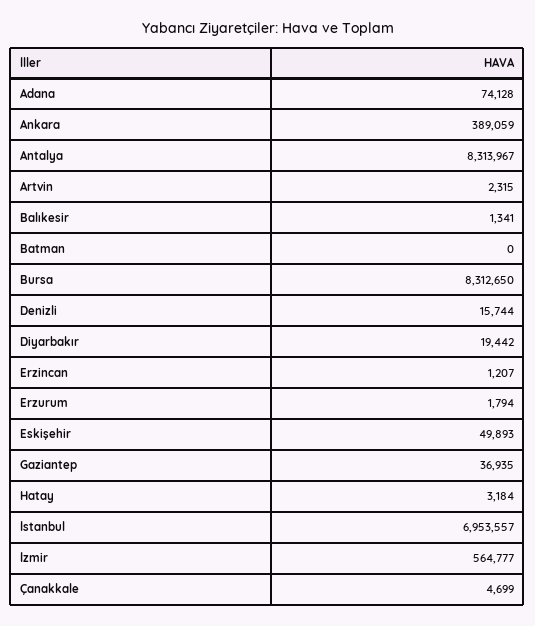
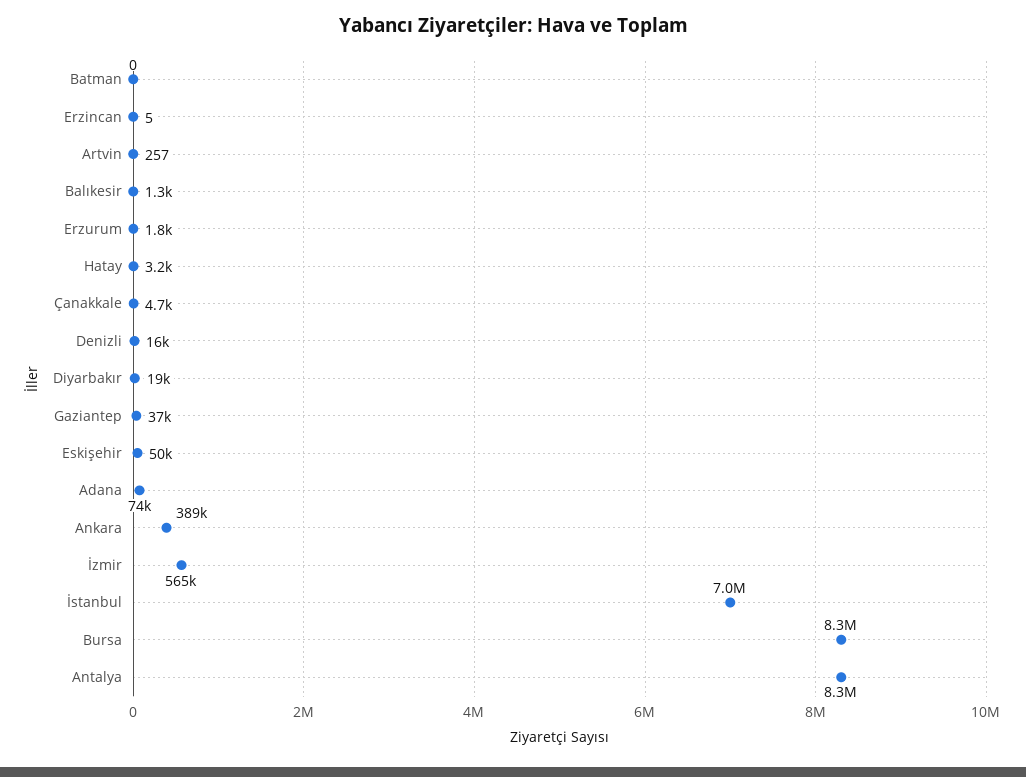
  {
    "Adana": 74128,
    "Ankara": 389059,
    "Antalya": 8313967,
-   "Artvin": 2315,
+   "Artvin": 257,
    "Balıkesir": 1341,
    "Batman": 0,
    "Bursa": 8312650,
    "Denizli": 15744,
    "Diyarbakır": 19442,
-   "Erzincan": 1207,
+   "Erzincan": 5,
    "Erzurum": 1794,
    "Eskişehir": 49893,
    "Gaziantep": 36935,
    "Hatay": 3184,
    "İstanbul": 6953557,
    "İzmir": 564777,
    "Çanakkale": 4699
  }

